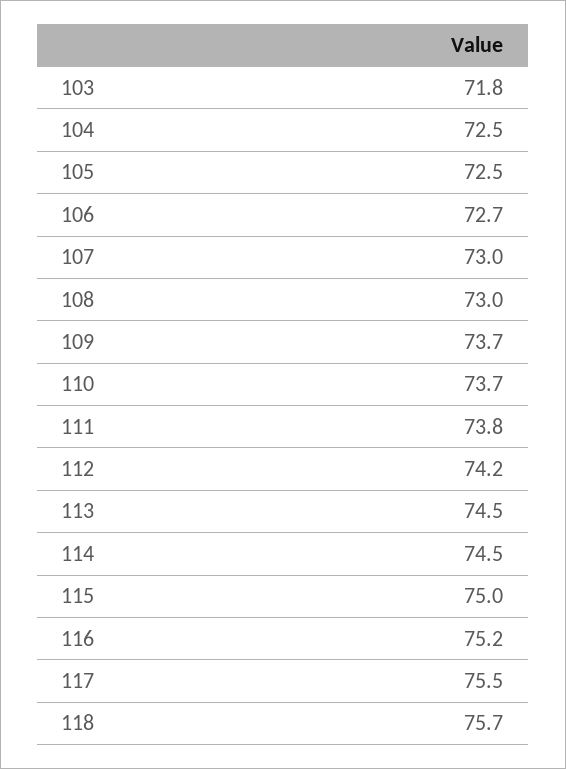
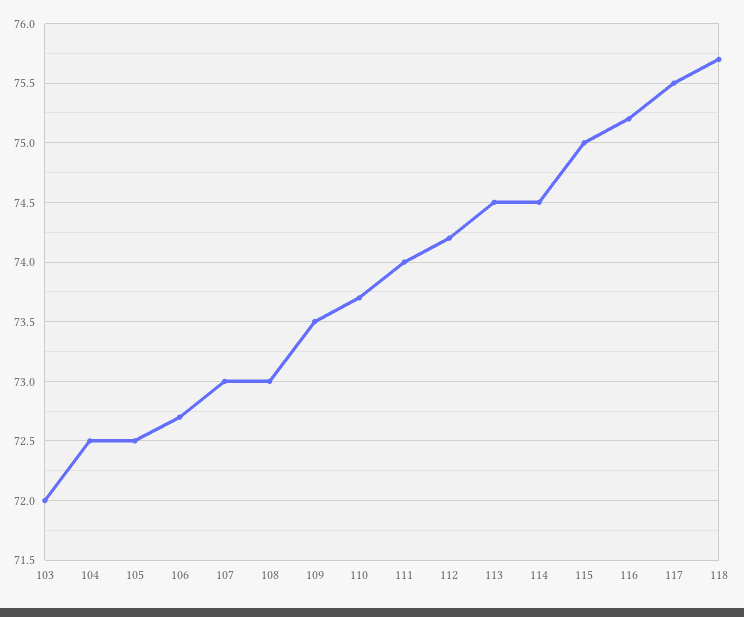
  {
-   "103": 71.8,
+   "103": 72,
    "104": 72.5,
    "105": 72.5,
    "106": 72.7,
    "107": 73,
    "108": 73,
-   "109": 73.7,
+   "109": 73.5,
    "110": 73.7,
-   "111": 73.8,
+   "111": 74,
    "112": 74.2,
    "113": 74.5,
    "114": 74.5,
    "115": 75,
    "116": 75.2,
    "117": 75.5,
    "118": 75.7
  }

